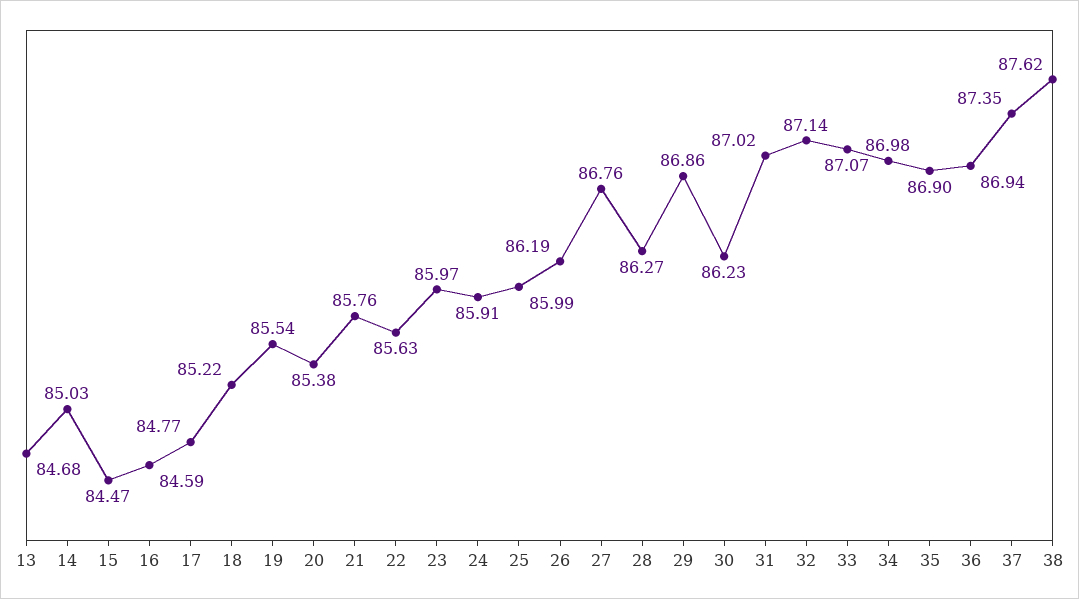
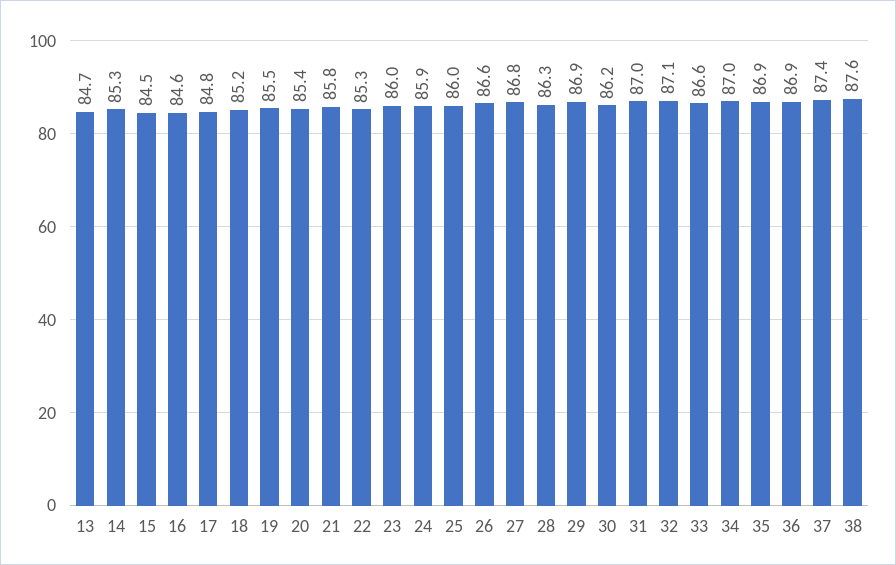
  {
    "13": 84.68,
-   "14": 85.03,
+   "14": 85.3,
    "15": 84.47,
    "16": 84.59,
    "17": 84.77,
    "18": 85.22,
    "19": 85.54,
    "20": 85.38,
    "21": 85.76,
-   "22": 85.63,
+   "22": 85.3,
    "23": 85.97,
    "24": 85.91,
    "25": 85.99,
-   "26": 86.19,
+   "26": 86.6,
    "27": 86.76,
    "28": 86.27,
    "29": 86.86,
    "30": 86.23,
    "31": 87.02,
    "32": 87.14,
-   "33": 87.07,
+   "33": 86.6,
    "34": 86.98,
    "35": 86.9,
    "36": 86.94,
    "37": 87.35,
    "38": 87.62
  }

